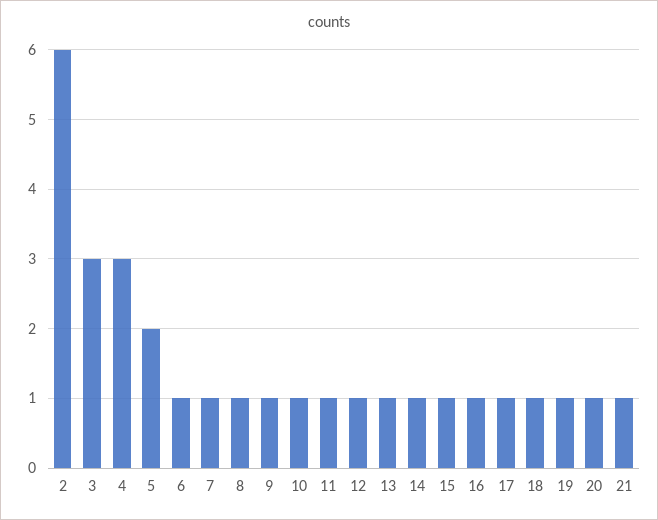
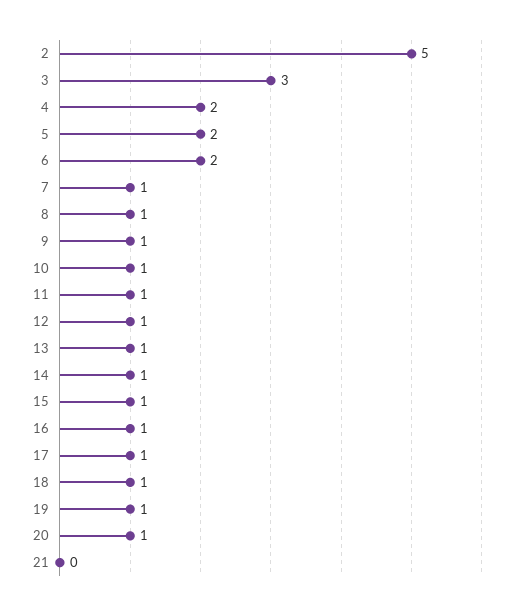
  {
-   "2": 6,
+   "2": 5,
    "3": 3,
-   "4": 3,
+   "4": 2,
    "5": 2,
-   "6": 1,
+   "6": 2,
    "7": 1,
    "8": 1,
    "9": 1,
    "10": 1,
    "11": 1,
    "12": 1,
    "13": 1,
    "14": 1,
    "15": 1,
    "16": 1,
    "17": 1,
    "18": 1,
    "19": 1,
    "20": 1,
-   "21": 1
+   "21": 0
  }

